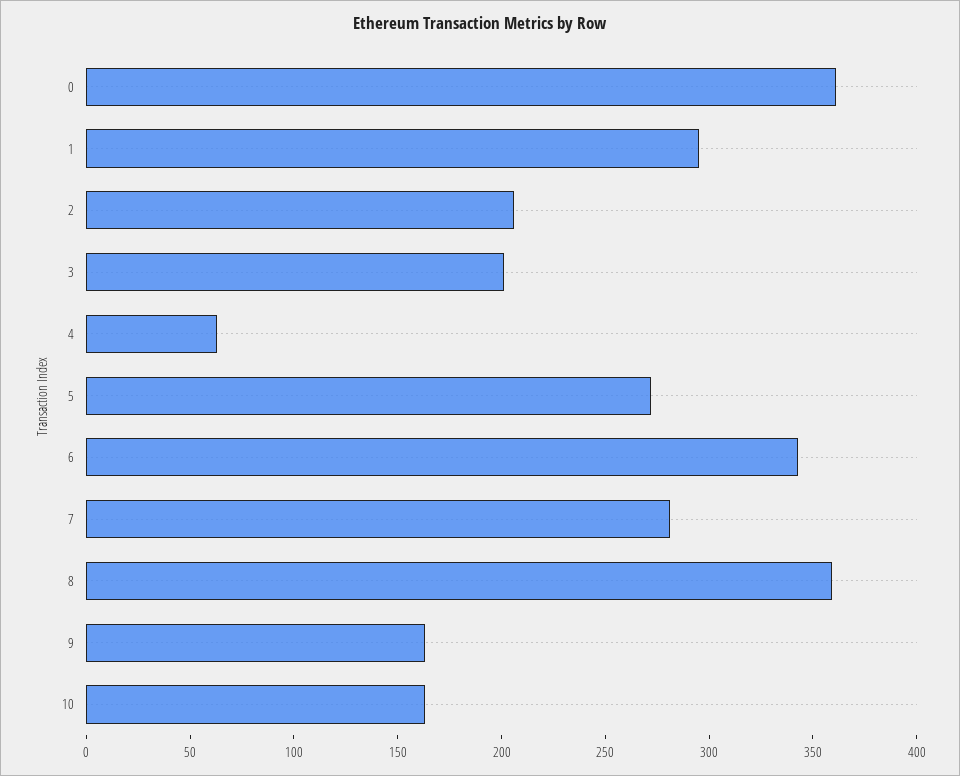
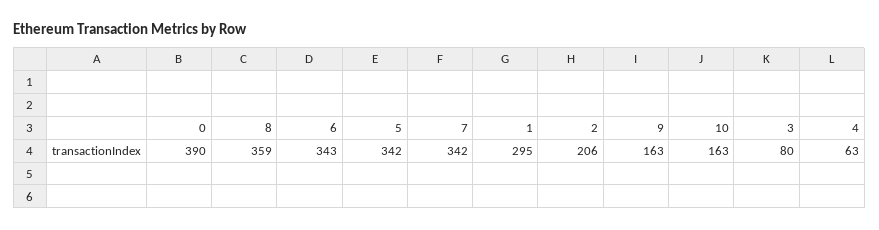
  {
-   "0": 360,
+   "0": 390,
    "1": 295,
    "2": 206,
-   "3": 200,
+   "3": 80,
    "4": 63,
-   "5": 270,
+   "5": 342,
    "6": 343,
-   "7": 280,
+   "7": 342,
    "8": 359,
    "9": 163,
    "10": 163
  }

